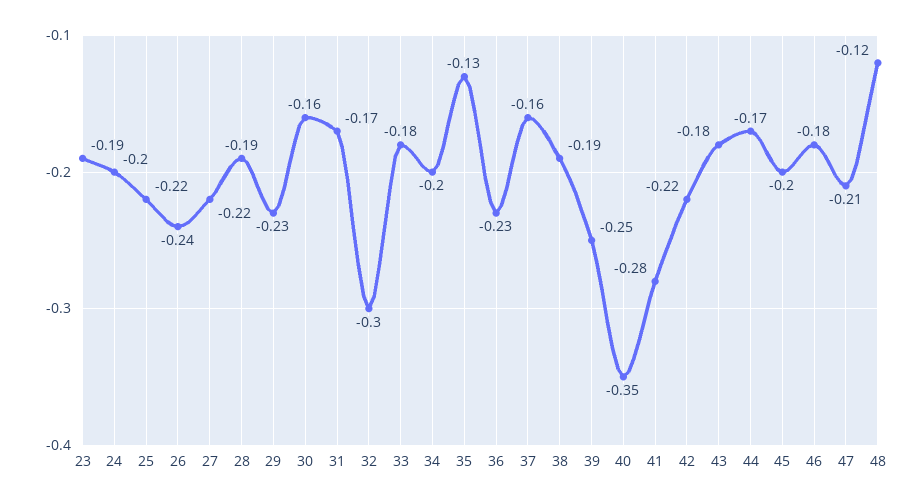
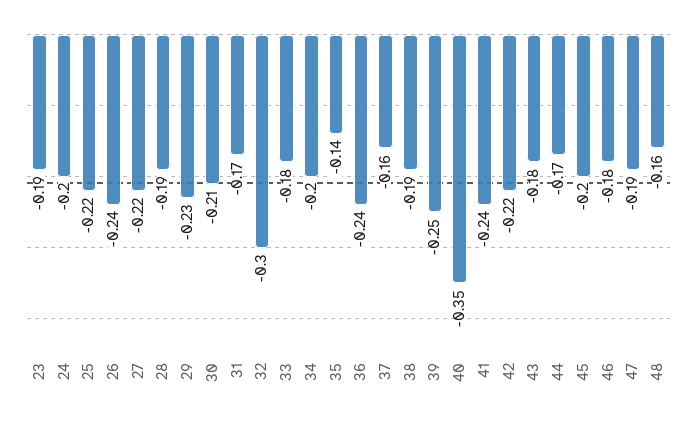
  {
    "23": -0.19,
    "24": -0.2,
    "25": -0.22,
    "26": -0.24,
    "27": -0.22,
    "28": -0.19,
    "29": -0.23,
-   "30": -0.16,
+   "30": -0.21,
    "31": -0.17,
    "32": -0.3,
    "33": -0.18,
    "34": -0.2,
-   "35": -0.13,
+   "35": -0.14,
-   "36": -0.23,
+   "36": -0.24,
    "37": -0.16,
    "38": -0.19,
    "39": -0.25,
    "40": -0.35,
-   "41": -0.28,
+   "41": -0.24,
    "42": -0.22,
    "43": -0.18,
    "44": -0.17,
    "45": -0.2,
    "46": -0.18,
-   "47": -0.21,
+   "47": -0.19,
-   "48": -0.12
+   "48": -0.16
  }

